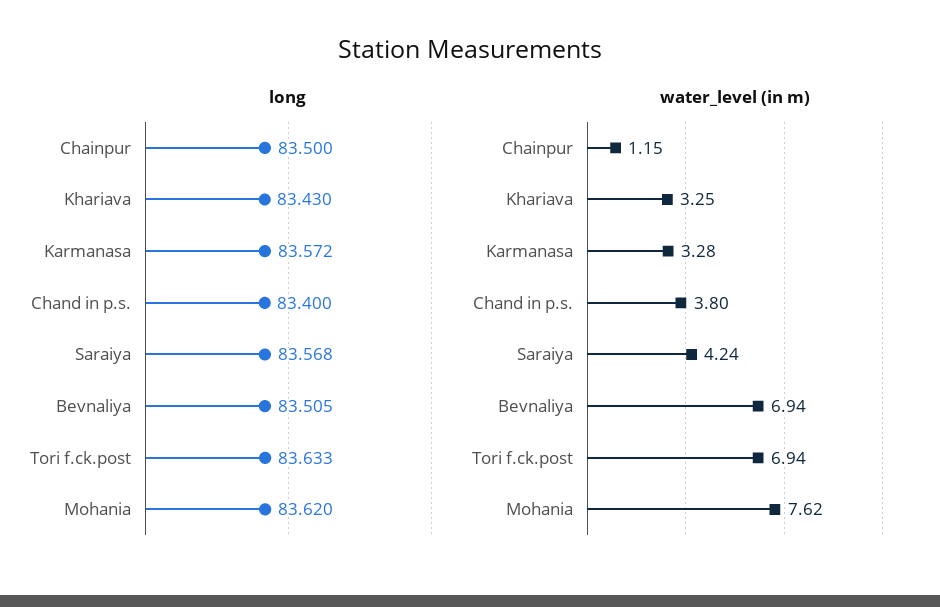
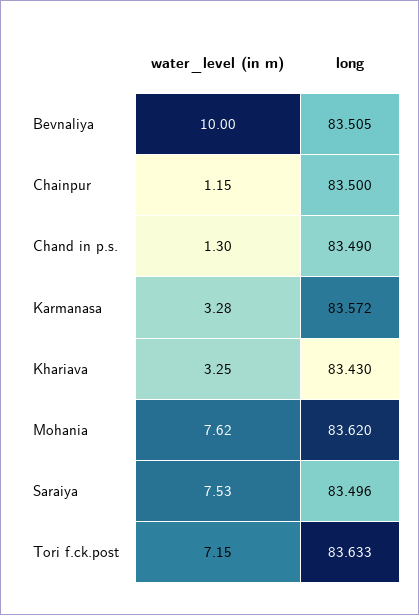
  {
    "long": {
      "Chainpur": 83.5,
      "Khariava": 83.43,
      "Karmanasa": 83.572,
-     "Chand in p.s.": 83.4,
+     "Chand in p.s.": 83.49,
-     "Saraiya": 83.568,
+     "Saraiya": 83.496,
      "Bevnaliya": 83.505,
      "Tori f.ck.post": 83.633,
      "Mohania": 83.62
    },
    "water_level (in m)": {
      "Chainpur": 1.15,
      "Khariava": 3.25,
      "Karmanasa": 3.28,
-     "Chand in p.s.": 3.8,
+     "Chand in p.s.": 1.3,
-     "Saraiya": 4.24,
+     "Saraiya": 7.53,
-     "Bevnaliya": 6.94,
+     "Bevnaliya": 10,
-     "Tori f.ck.post": 6.94,
+     "Tori f.ck.post": 7.15,
      "Mohania": 7.62
    }
  }

